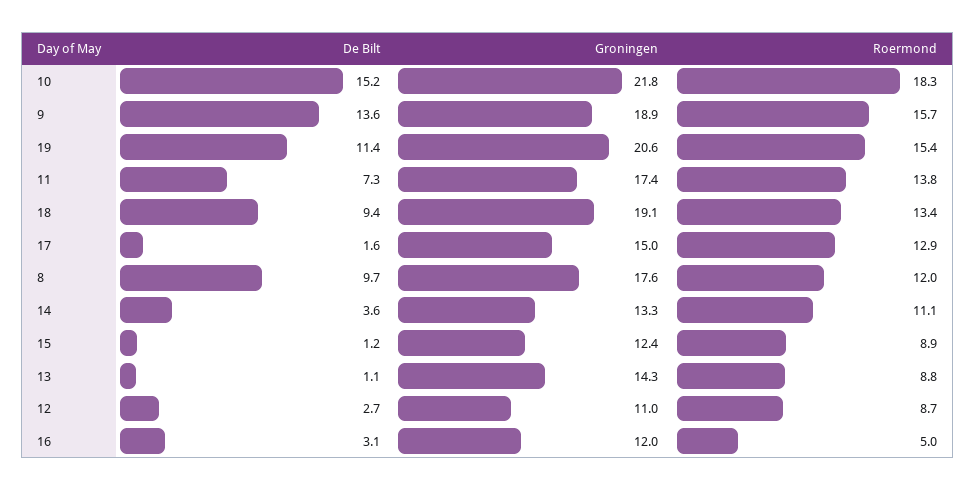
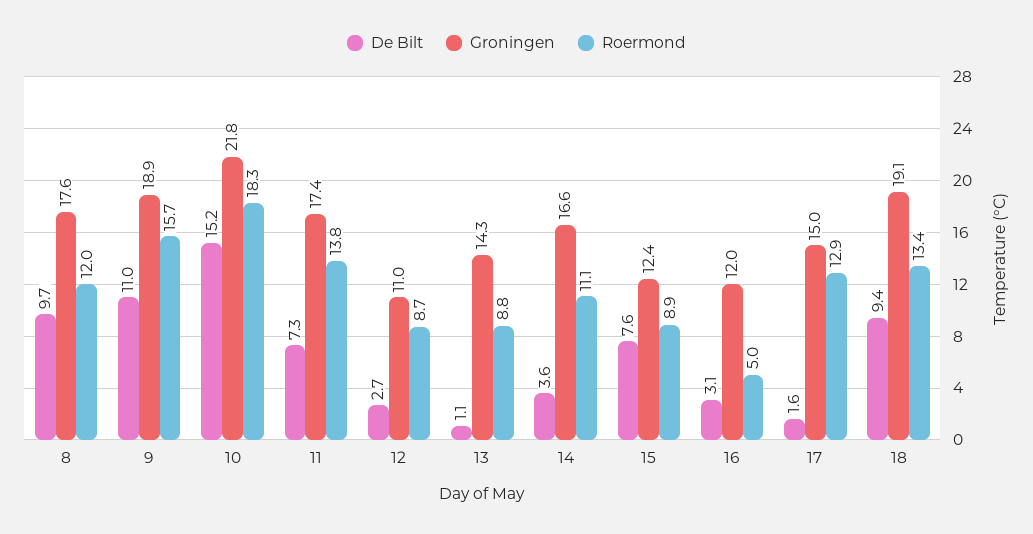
  {
    "De Bilt": {
      "10": 15.2,
-     "9": 13.6,
+     "9": 11,
-     "19": 11.4,
      "11": 7.3,
      "18": 9.4,
      "17": 1.6,
      "8": 9.7,
      "14": 3.6,
-     "15": 1.2,
+     "15": 7.6,
      "13": 1.1,
      "12": 2.7,
      "16": 3.1
    },
    "Groningen": {
      "10": 21.8,
      "9": 18.9,
-     "19": 20.6,
      "11": 17.4,
      "18": 19.1,
      "17": 15,
      "8": 17.6,
-     "14": 13.3,
+     "14": 16.6,
      "15": 12.4,
      "13": 14.3,
      "12": 11,
      "16": 12
    },
    "Roermond": {
      "10": 18.3,
      "9": 15.7,
-     "19": 15.4,
      "11": 13.8,
      "18": 13.4,
      "17": 12.9,
      "8": 12,
      "14": 11.1,
      "15": 8.9,
      "13": 8.8,
      "12": 8.7,
      "16": 5
    }
  }

